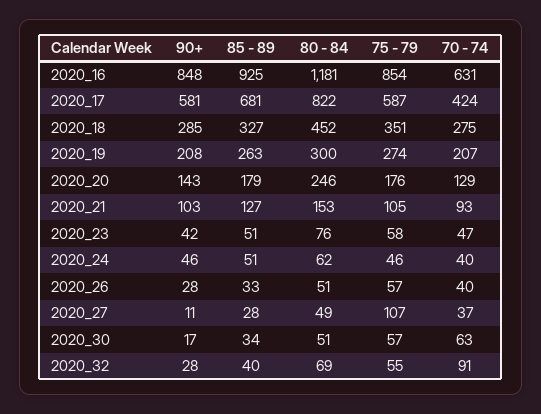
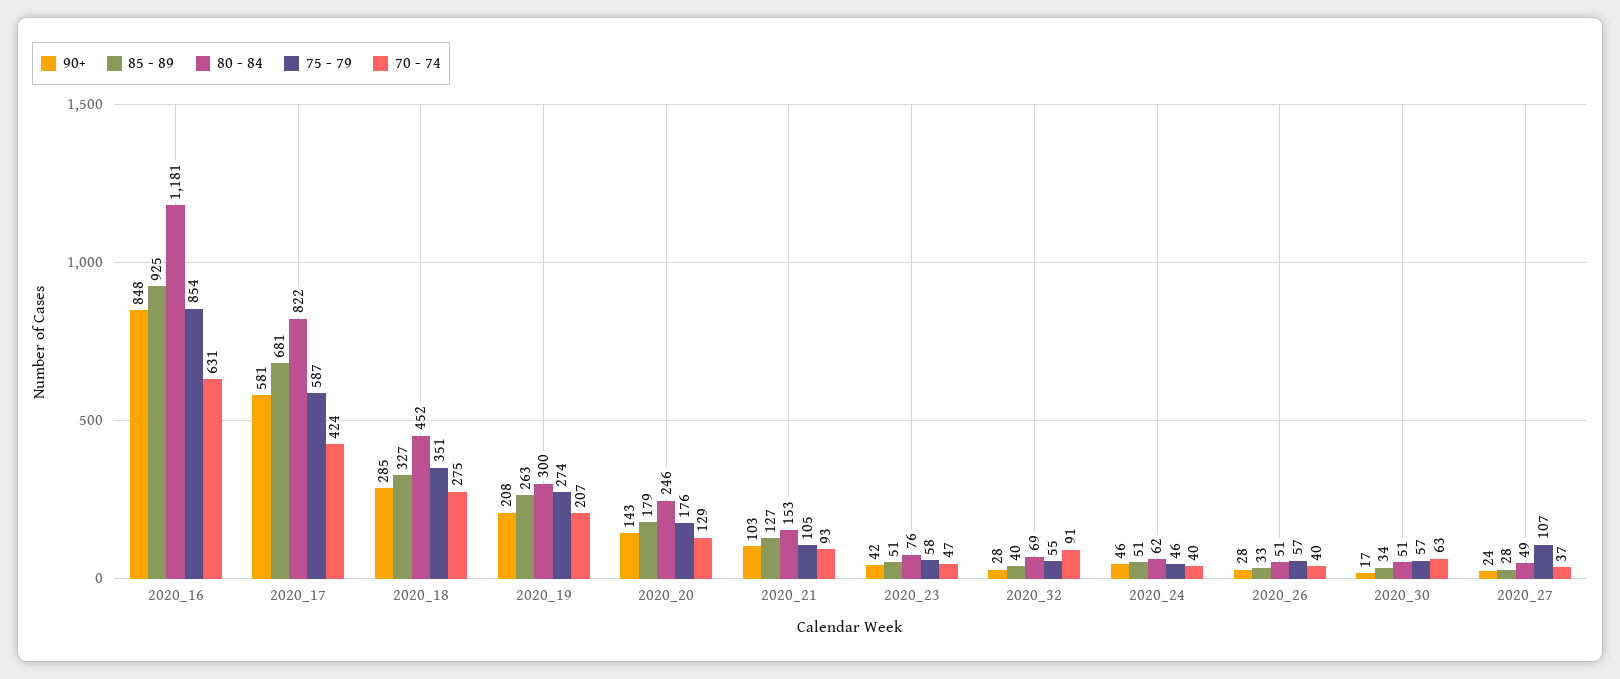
  {
    "90+": {
      "2020_16": 848,
      "2020_17": 581,
      "2020_18": 285,
      "2020_19": 208,
      "2020_20": 143,
      "2020_21": 103,
      "2020_23": 42,
      "2020_24": 46,
      "2020_26": 28,
-     "2020_27": 11,
+     "2020_27": 24,
      "2020_30": 17,
      "2020_32": 28
    },
    "85 - 89": {
      "2020_16": 925,
      "2020_17": 681,
      "2020_18": 327,
      "2020_19": 263,
      "2020_20": 179,
      "2020_21": 127,
      "2020_23": 51,
      "2020_24": 51,
      "2020_26": 33,
      "2020_27": 28,
      "2020_30": 34,
      "2020_32": 40
    },
    "80 - 84": {
      "2020_16": 1181,
      "2020_17": 822,
      "2020_18": 452,
      "2020_19": 300,
      "2020_20": 246,
      "2020_21": 153,
      "2020_23": 76,
      "2020_24": 62,
      "2020_26": 51,
      "2020_27": 49,
      "2020_30": 51,
      "2020_32": 69
    },
    "75 - 79": {
      "2020_16": 854,
      "2020_17": 587,
      "2020_18": 351,
      "2020_19": 274,
      "2020_20": 176,
      "2020_21": 105,
      "2020_23": 58,
      "2020_24": 46,
      "2020_26": 57,
      "2020_27": 107,
      "2020_30": 57,
      "2020_32": 55
    },
    "70 - 74": {
      "2020_16": 631,
      "2020_17": 424,
      "2020_18": 275,
      "2020_19": 207,
      "2020_20": 129,
      "2020_21": 93,
      "2020_23": 47,
      "2020_24": 40,
      "2020_26": 40,
      "2020_27": 37,
      "2020_30": 63,
      "2020_32": 91
    }
  }

